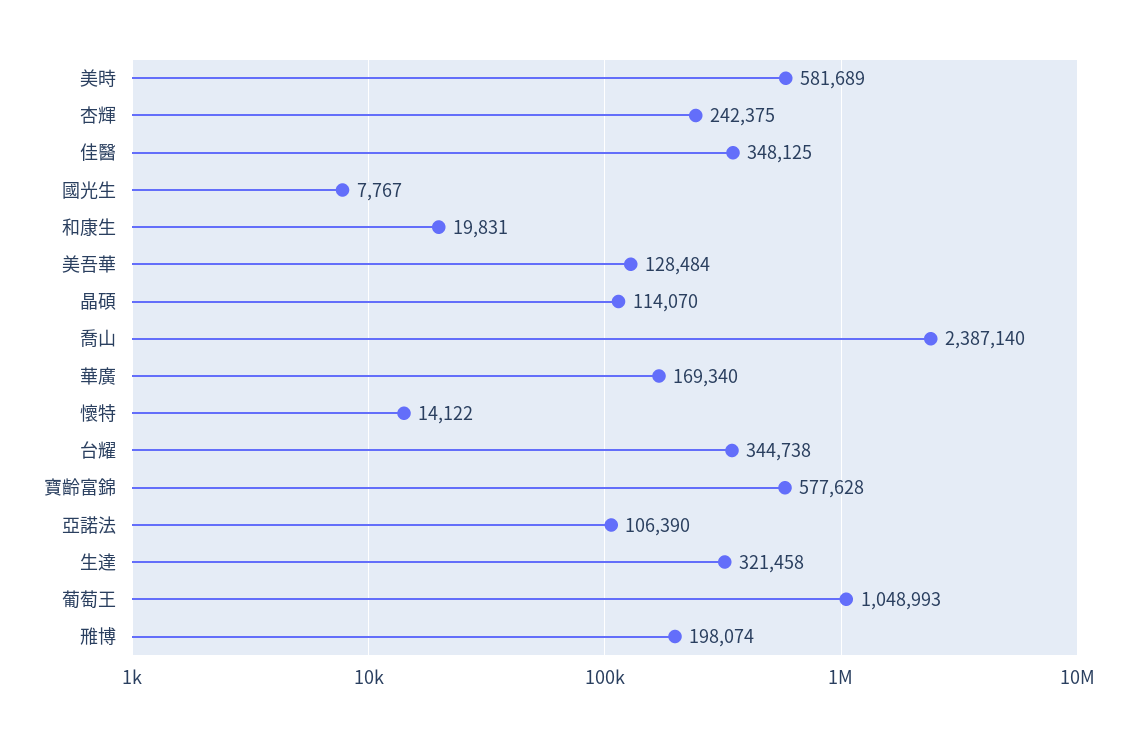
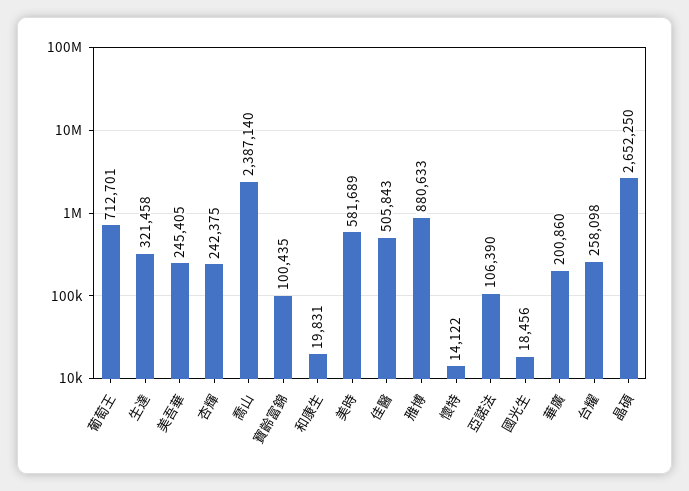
  {
    "美時": 581689,
    "杏輝": 242375,
-   "佳醫": 348125,
+   "佳醫": 505843,
-   "國光生": 7767,
+   "國光生": 18456,
    "和康生": 19831,
-   "美吾華": 128484,
+   "美吾華": 245405,
-   "晶碩": 114070,
+   "晶碩": 2652250,
    "喬山": 2387140,
-   "華廣": 169340,
+   "華廣": 200860,
    "懷特": 14122,
-   "台耀": 344738,
+   "台耀": 258098,
-   "寶齡富錦": 577628,
+   "寶齡富錦": 100435,
    "亞諾法": 106390,
    "生達": 321458,
-   "葡萄王": 1048993,
+   "葡萄王": 712701,
-   "雃博": 198074
+   "雃博": 880633
  }

